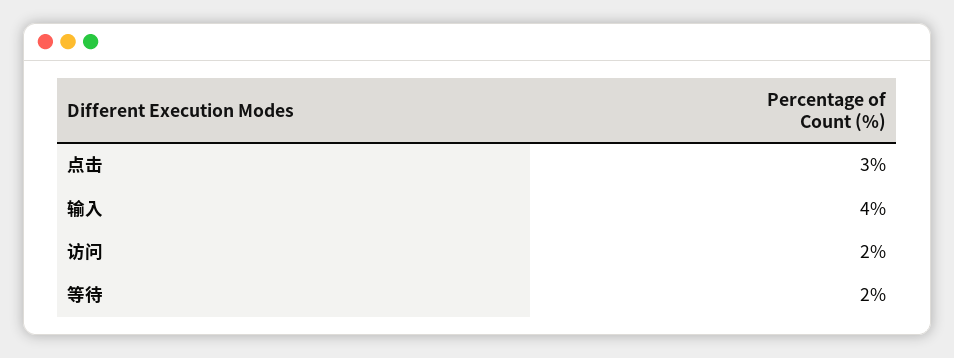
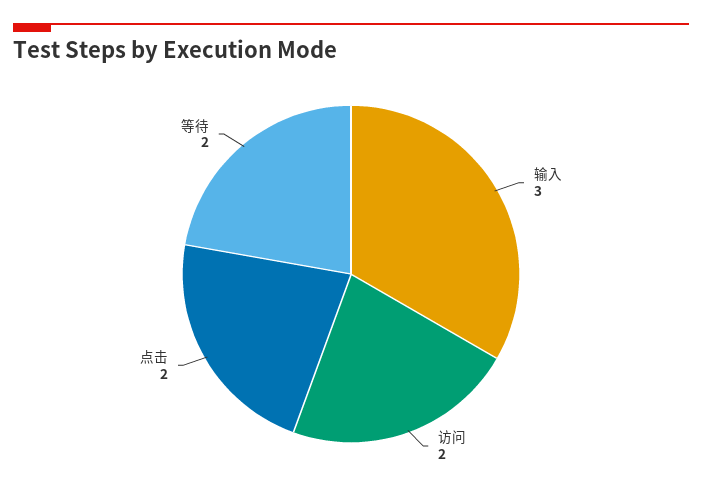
  {
-   "点击": 3,
+   "点击": 2,
-   "输入": 4,
+   "输入": 3,
    "访问": 2,
    "等待": 2
  }

